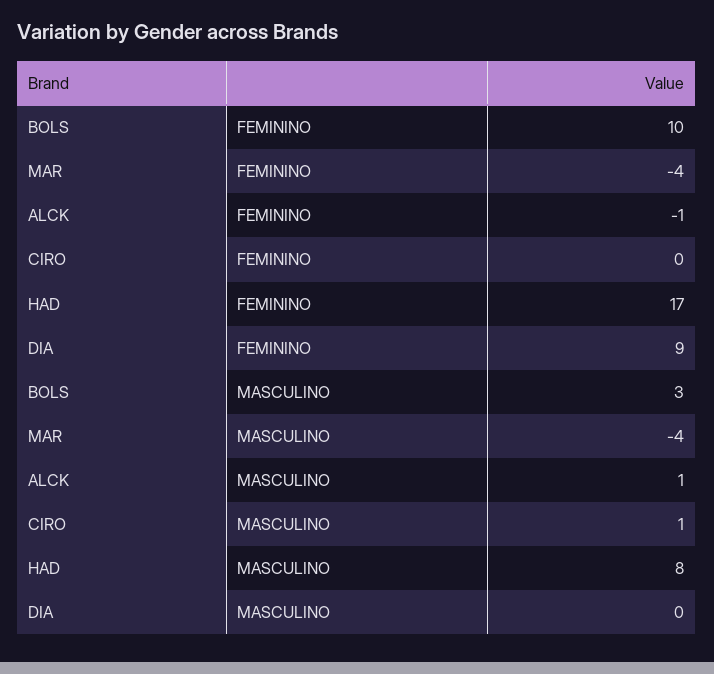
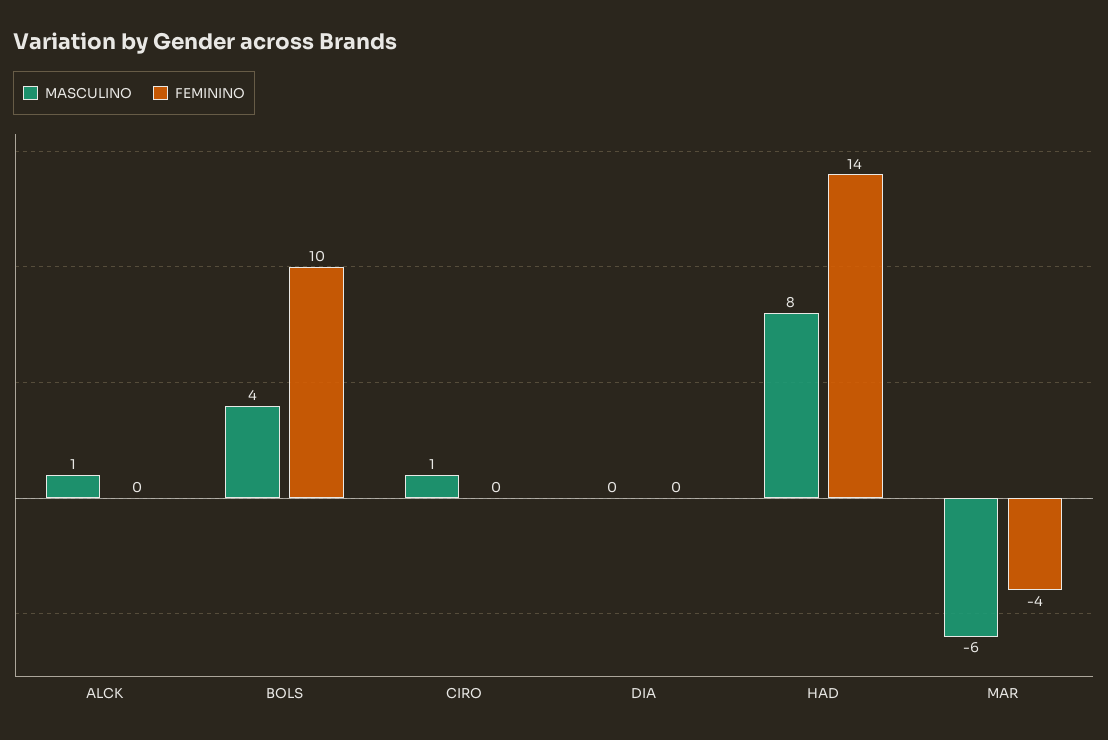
  {
    "FEMININO": {
      "BOLS": 10,
      "MAR": -4,
-     "ALCK": -1,
+     "ALCK": 0,
      "CIRO": 0,
-     "HAD": 17,
+     "HAD": 14,
-     "DIA": 9
+     "DIA": 0
    },
    "MASCULINO": {
-     "BOLS": 3,
+     "BOLS": 4,
-     "MAR": -4,
+     "MAR": -6,
      "ALCK": 1,
      "CIRO": 1,
      "HAD": 8,
      "DIA": 0
    }
  }

